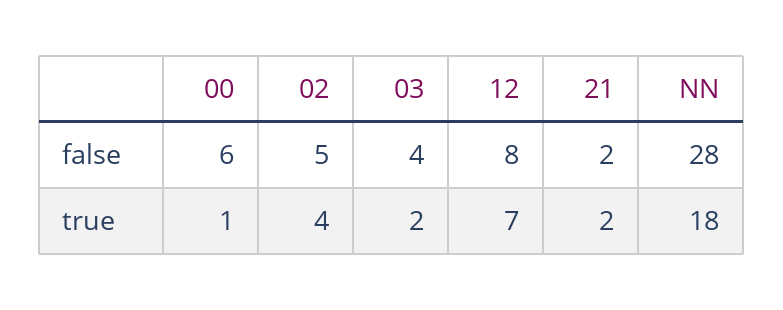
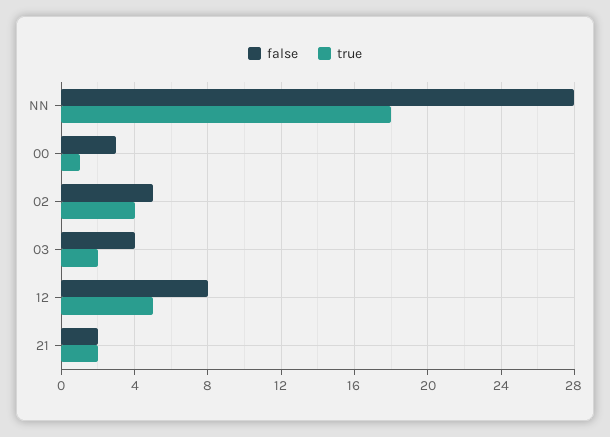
  {
    "false": {
-     "00": 6,
+     "00": 3,
      "02": 5,
      "03": 4,
      "12": 8,
      "21": 2,
      "NN": 28
    },
    "true": {
      "00": 1,
      "02": 4,
      "03": 2,
-     "12": 7,
+     "12": 5,
      "21": 2,
      "NN": 18
    }
  }

